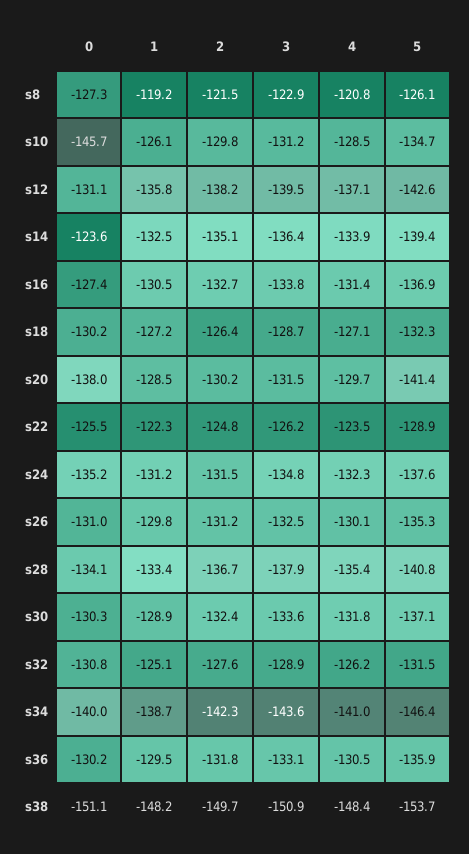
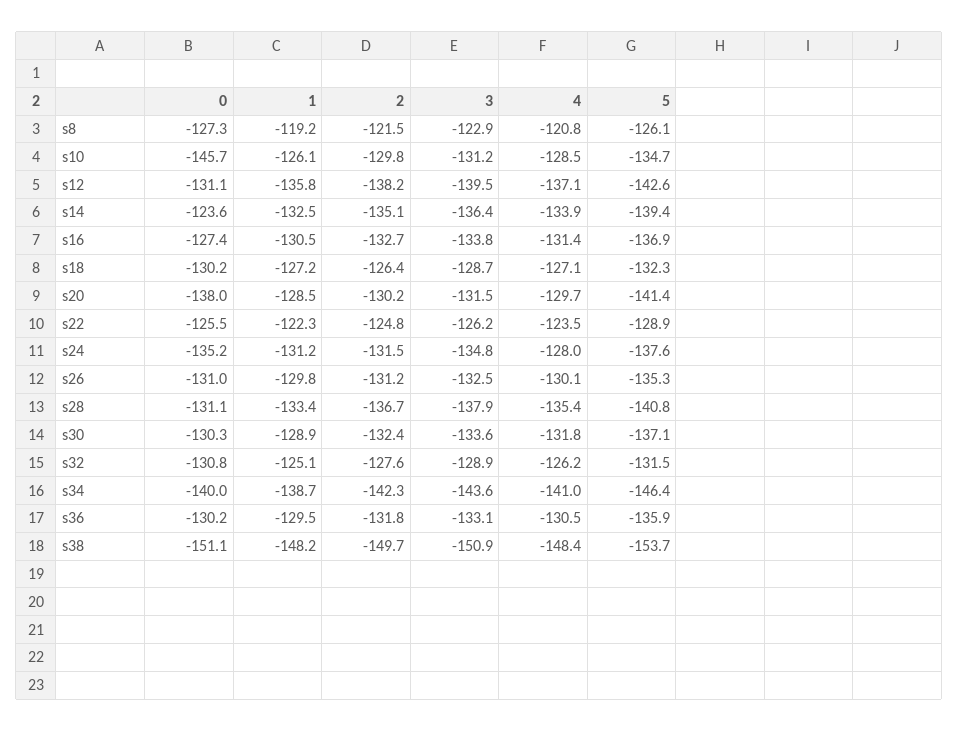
  {
    "0": {
      "s8": -127.3,
      "s10": -145.7,
      "s12": -131.1,
      "s14": -123.6,
      "s16": -127.4,
      "s18": -130.2,
      "s20": -138,
      "s22": -125.5,
      "s24": -135.2,
      "s26": -131,
-     "s28": -134.1,
+     "s28": -131.1,
      "s30": -130.3,
      "s32": -130.8,
      "s34": -140,
      "s36": -130.2,
      "s38": -151.1
    },
    "1": {
      "s8": -119.2,
      "s10": -126.1,
      "s12": -135.8,
      "s14": -132.5,
      "s16": -130.5,
      "s18": -127.2,
      "s20": -128.5,
      "s22": -122.3,
      "s24": -131.2,
      "s26": -129.8,
      "s28": -133.4,
      "s30": -128.9,
      "s32": -125.1,
      "s34": -138.7,
      "s36": -129.5,
      "s38": -148.2
    },
    "2": {
      "s8": -121.5,
      "s10": -129.8,
      "s12": -138.2,
      "s14": -135.1,
      "s16": -132.7,
      "s18": -126.4,
      "s20": -130.2,
      "s22": -124.8,
      "s24": -131.5,
      "s26": -131.2,
      "s28": -136.7,
      "s30": -132.4,
      "s32": -127.6,
      "s34": -142.3,
      "s36": -131.8,
      "s38": -149.7
    },
    "3": {
      "s8": -122.9,
      "s10": -131.2,
      "s12": -139.5,
      "s14": -136.4,
      "s16": -133.8,
      "s18": -128.7,
      "s20": -131.5,
      "s22": -126.2,
      "s24": -134.8,
      "s26": -132.5,
      "s28": -137.9,
      "s30": -133.6,
      "s32": -128.9,
      "s34": -143.6,
      "s36": -133.1,
      "s38": -150.9
    },
    "4": {
      "s8": -120.8,
      "s10": -128.5,
      "s12": -137.1,
      "s14": -133.9,
      "s16": -131.4,
      "s18": -127.1,
      "s20": -129.7,
      "s22": -123.5,
-     "s24": -132.3,
+     "s24": -128,
      "s26": -130.1,
      "s28": -135.4,
      "s30": -131.8,
      "s32": -126.2,
      "s34": -141,
      "s36": -130.5,
      "s38": -148.4
    },
    "5": {
      "s8": -126.1,
      "s10": -134.7,
      "s12": -142.6,
      "s14": -139.4,
      "s16": -136.9,
      "s18": -132.3,
      "s20": -141.4,
      "s22": -128.9,
      "s24": -137.6,
      "s26": -135.3,
      "s28": -140.8,
      "s30": -137.1,
      "s32": -131.5,
      "s34": -146.4,
      "s36": -135.9,
      "s38": -153.7
    }
  }

